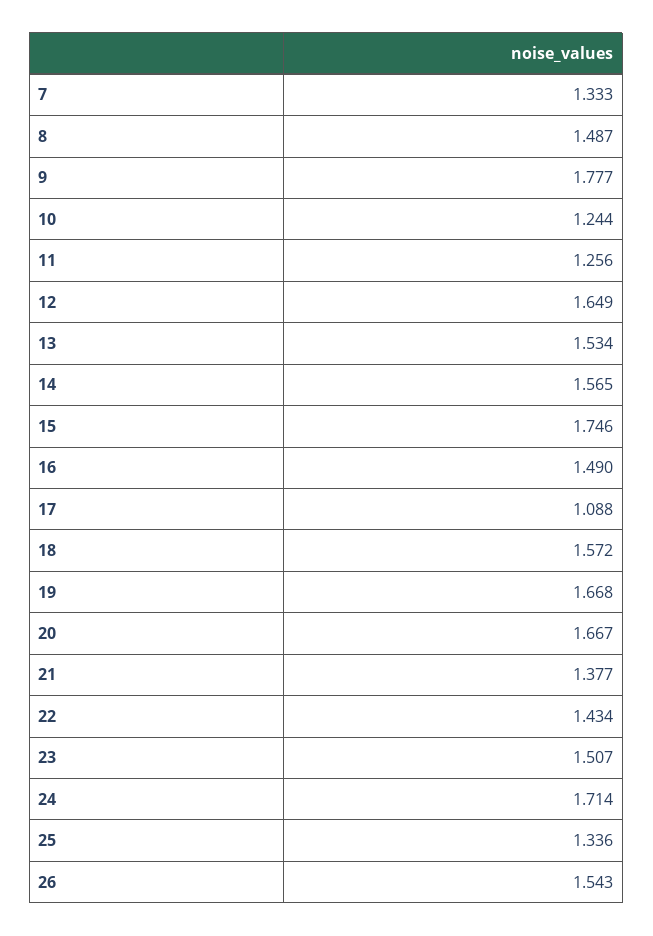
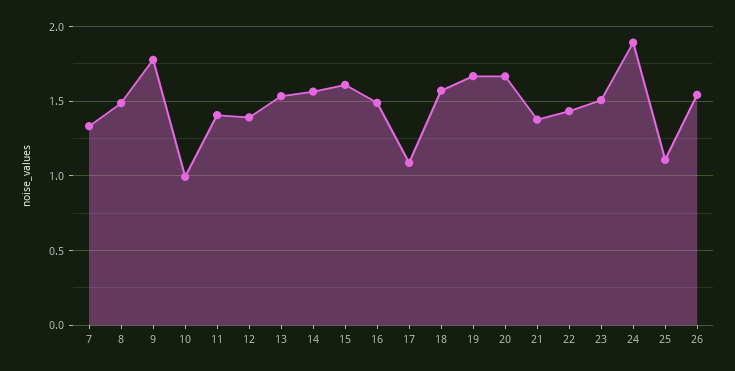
  {
    "7": 1.333,
    "8": 1.487,
    "9": 1.777,
-   "10": 1.244,
+   "10": 1,
-   "11": 1.256,
+   "11": 1.4,
-   "12": 1.649,
+   "12": 1.4,
    "13": 1.534,
    "14": 1.565,
-   "15": 1.746,
+   "15": 1.6,
    "16": 1.49,
    "17": 1.088,
    "18": 1.572,
    "19": 1.668,
    "20": 1.667,
    "21": 1.377,
    "22": 1.434,
    "23": 1.507,
-   "24": 1.714,
+   "24": 1.9,
-   "25": 1.336,
+   "25": 1.1,
    "26": 1.543
  }

